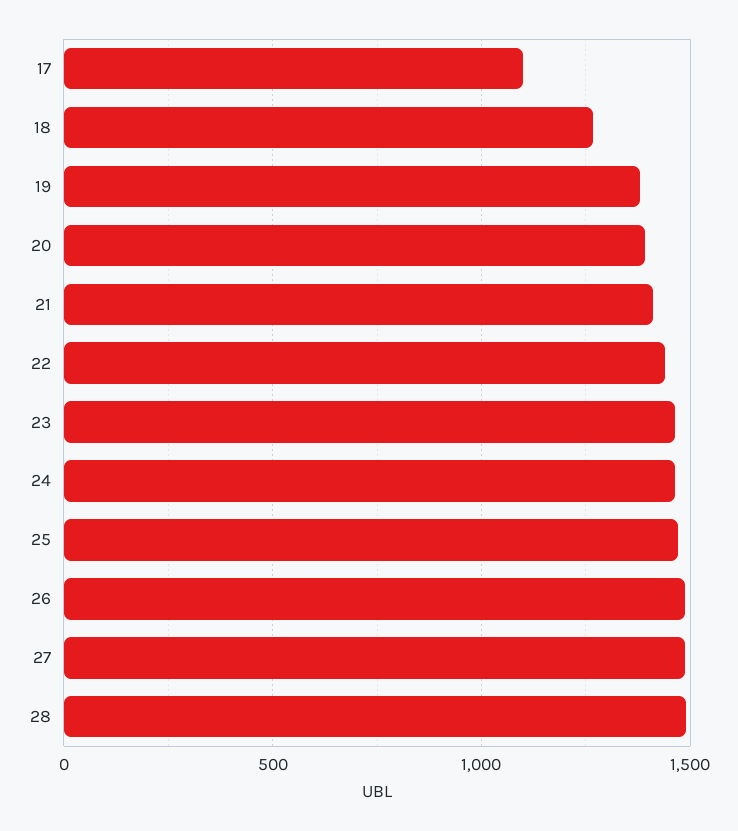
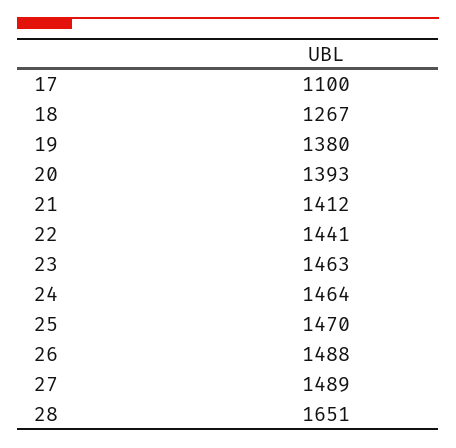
  {
    "17": 1100,
    "18": 1267,
    "19": 1380,
    "20": 1393,
    "21": 1412,
    "22": 1441,
    "23": 1463,
    "24": 1464,
    "25": 1470,
    "26": 1488,
    "27": 1489,
-   "28": 1500
+   "28": 1651
  }

